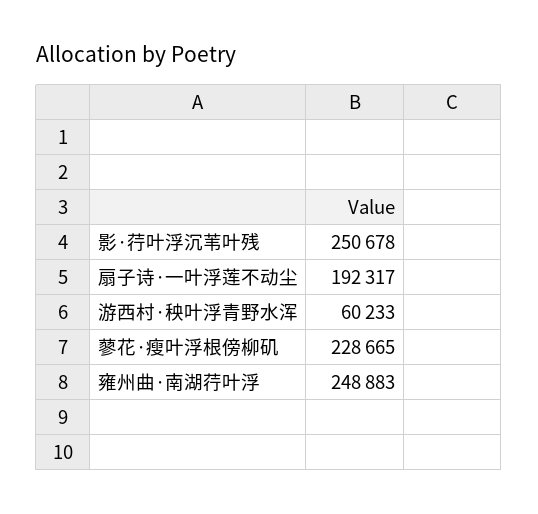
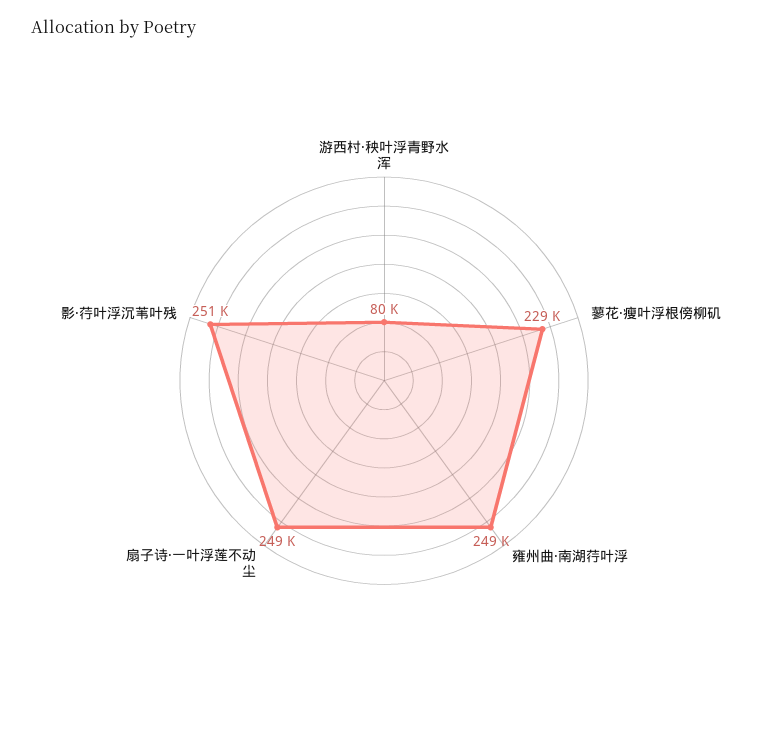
  {
    "影·荇叶浮沉苇叶残": 250678,
-   "扇子诗·一叶浮莲不动尘": 192317,
+   "扇子诗·一叶浮莲不动尘": 249000,
-   "游西村·秧叶浮青野水浑": 60233,
+   "游西村·秧叶浮青野水浑": 80000,
    "蓼花·瘦叶浮根傍柳矶": 228665,
    "雍州曲·南湖荇叶浮": 248883
  }

